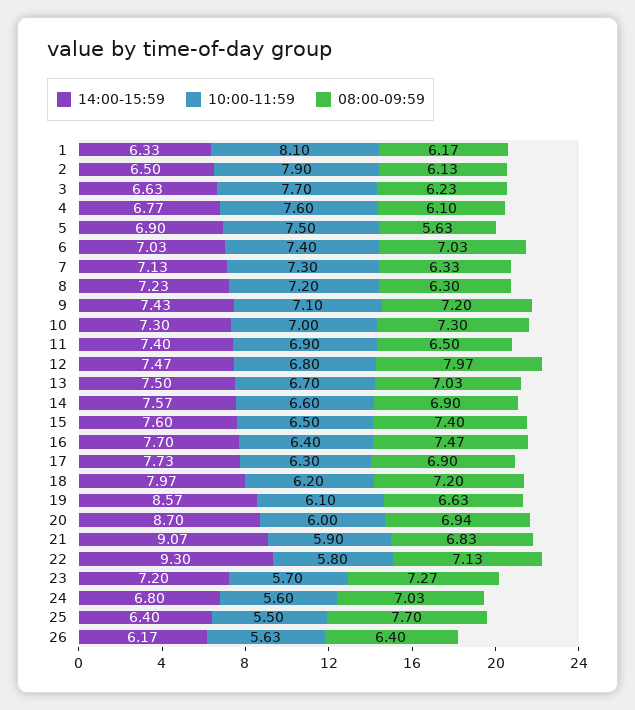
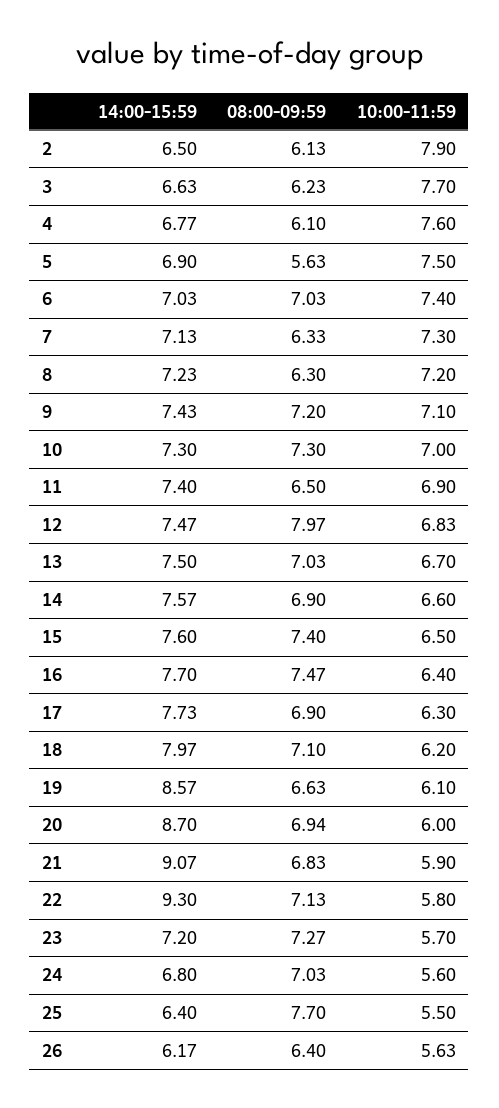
  {
    "14:00-15:59": {
-     "1": 6.33,
      "2": 6.5,
      "3": 6.63,
      "4": 6.77,
      "5": 6.9,
      "6": 7.03,
      "7": 7.13,
      "8": 7.23,
      "9": 7.43,
      "10": 7.3,
      "11": 7.4,
      "12": 7.47,
      "13": 7.5,
      "14": 7.57,
      "15": 7.6,
      "16": 7.7,
      "17": 7.73,
      "18": 7.97,
      "19": 8.57,
      "20": 8.7,
      "21": 9.07,
      "22": 9.3,
      "23": 7.2,
      "24": 6.8,
      "25": 6.4,
      "26": 6.17
    },
    "10:00-11:59": {
-     "1": 8.1,
      "2": 7.9,
      "3": 7.7,
      "4": 7.6,
      "5": 7.5,
      "6": 7.4,
      "7": 7.3,
      "8": 7.2,
      "9": 7.1,
      "10": 7,
      "11": 6.9,
-     "12": 6.8,
+     "12": 6.83,
      "13": 6.7,
      "14": 6.6,
      "15": 6.5,
      "16": 6.4,
      "17": 6.3,
      "18": 6.2,
      "19": 6.1,
      "20": 6,
      "21": 5.9,
      "22": 5.8,
      "23": 5.7,
      "24": 5.6,
      "25": 5.5,
      "26": 5.63
    },
    "08:00-09:59": {
-     "1": 6.17,
      "2": 6.13,
      "3": 6.23,
      "4": 6.1,
      "5": 5.63,
      "6": 7.03,
      "7": 6.33,
      "8": 6.3,
      "9": 7.2,
      "10": 7.3,
      "11": 6.5,
      "12": 7.97,
      "13": 7.03,
      "14": 6.9,
      "15": 7.4,
      "16": 7.47,
      "17": 6.9,
-     "18": 7.2,
+     "18": 7.1,
      "19": 6.63,
      "20": 6.94,
      "21": 6.83,
      "22": 7.13,
      "23": 7.27,
      "24": 7.03,
      "25": 7.7,
      "26": 6.4
    }
  }

